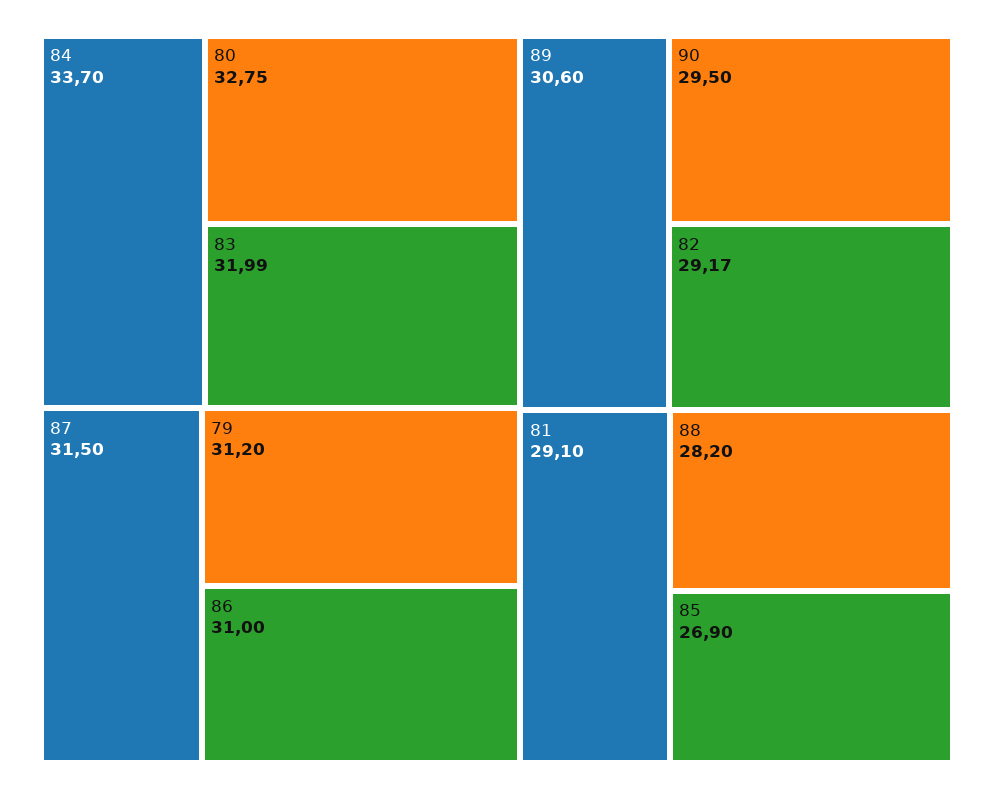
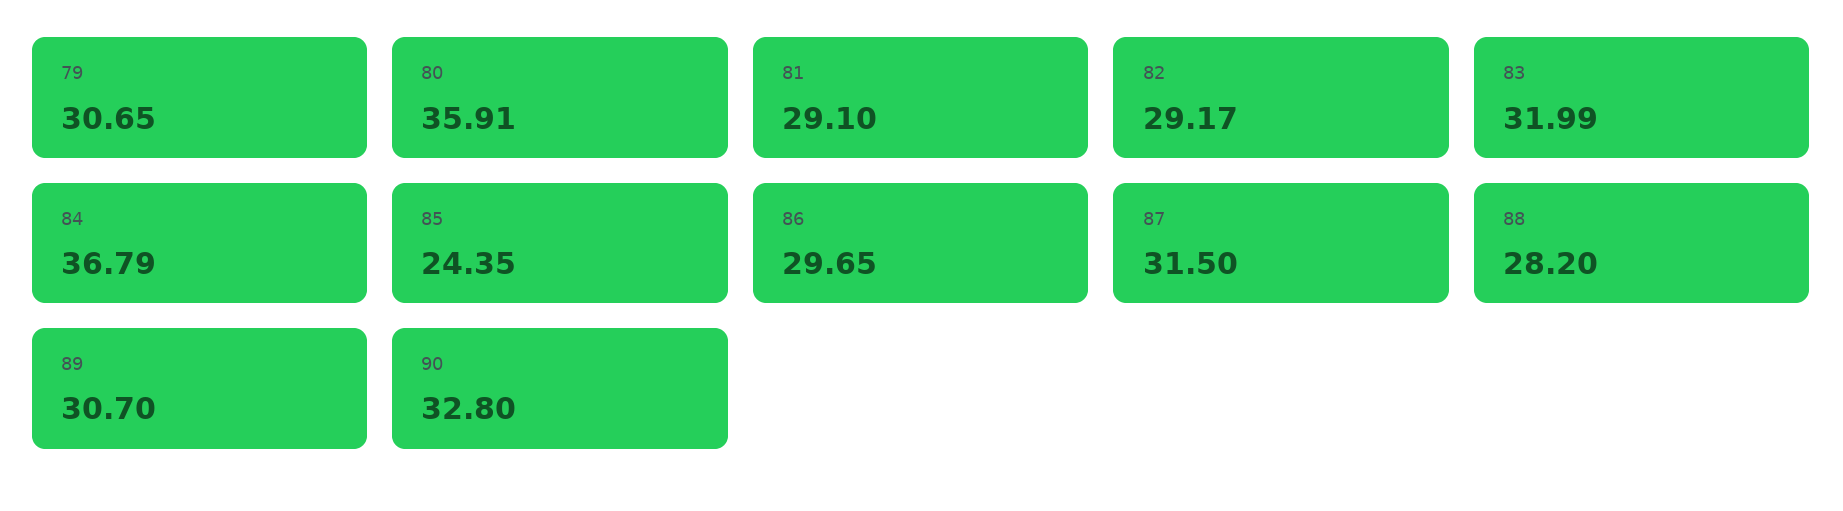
  {
-   "84": 33.7,
+   "84": 36.79,
-   "80": 32.75,
+   "80": 35.91,
    "83": 31.99,
    "87": 31.5,
-   "79": 31.2,
+   "79": 30.65,
-   "86": 31,
+   "86": 29.65,
-   "89": 30.6,
+   "89": 30.7,
-   "90": 29.5,
+   "90": 32.8,
    "82": 29.17,
    "81": 29.1,
    "88": 28.2,
-   "85": 26.9
+   "85": 24.35
  }

